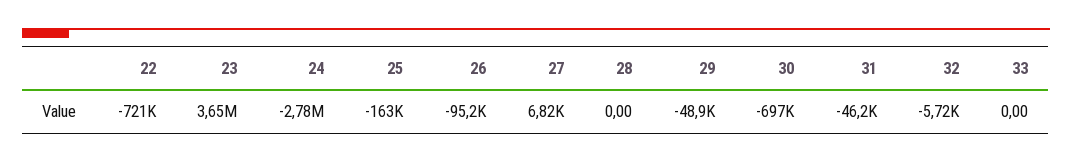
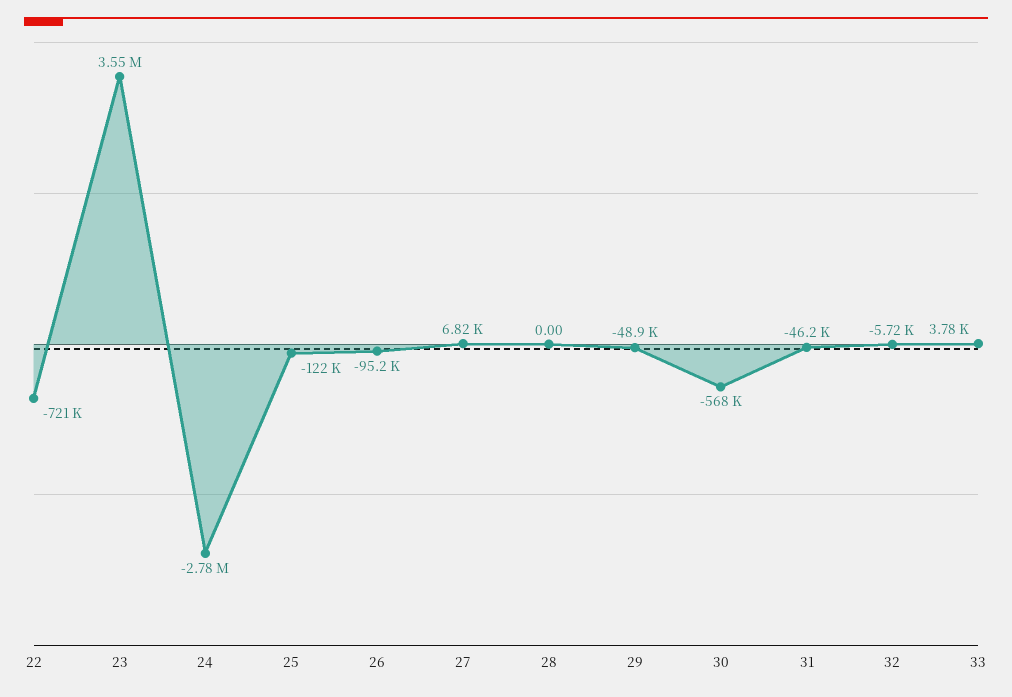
  {
    "22": -721000,
-   "23": 3650000,
+   "23": 3550000,
    "24": -2780000,
-   "25": -163000,
+   "25": -122000,
    "26": -95200,
    "27": 6820,
    "28": 0,
    "29": -48900,
-   "30": -697000,
+   "30": -568000,
    "31": -46200,
    "32": -5720,
-   "33": 0
+   "33": 3780
  }

